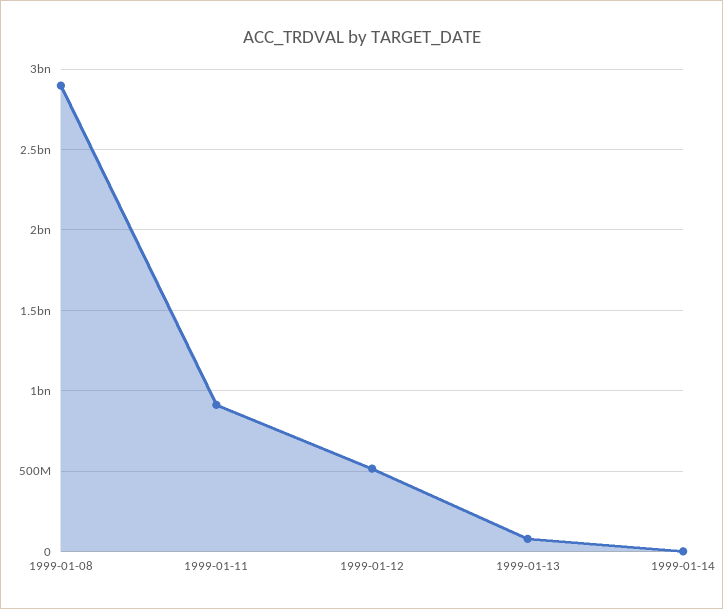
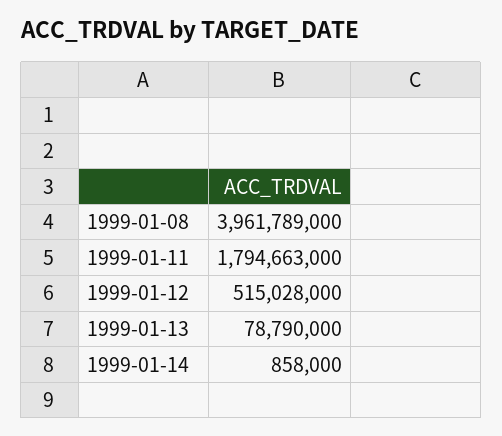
  {
-   "1999-01-08": 2900000000,
+   "1999-01-08": 3961789000,
-   "1999-01-11": 900000000,
+   "1999-01-11": 1794663000,
    "1999-01-12": 515028000,
    "1999-01-13": 78790000,
    "1999-01-14": 858000
  }

